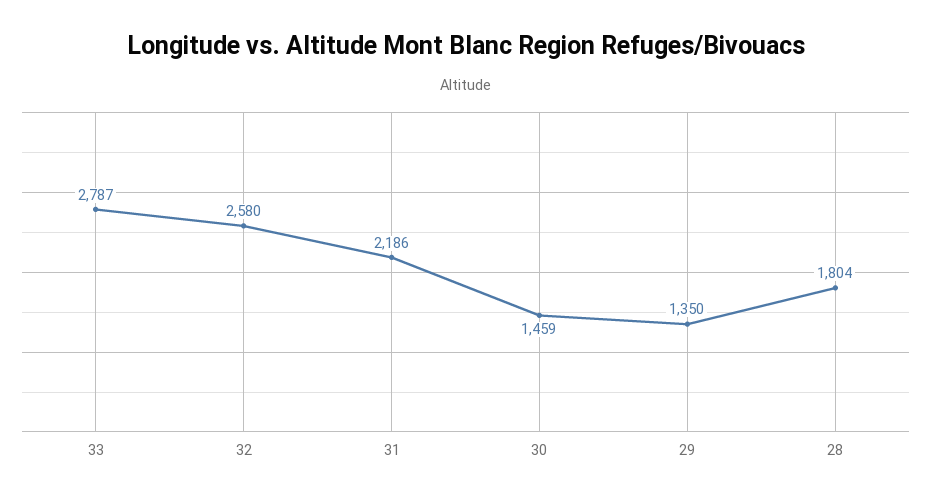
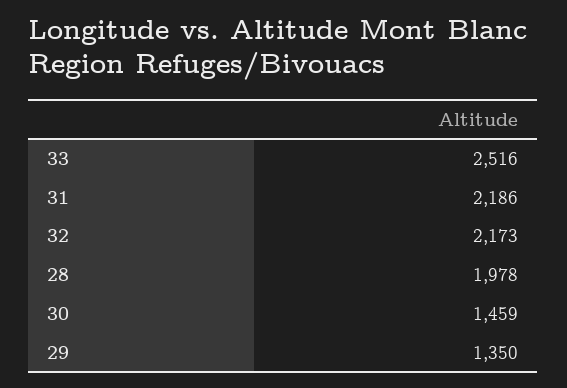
  {
-   "33": 2787,
+   "33": 2516,
-   "32": 2580,
+   "32": 2173,
    "31": 2186,
    "30": 1459,
    "29": 1350,
-   "28": 1804
+   "28": 1978
  }

